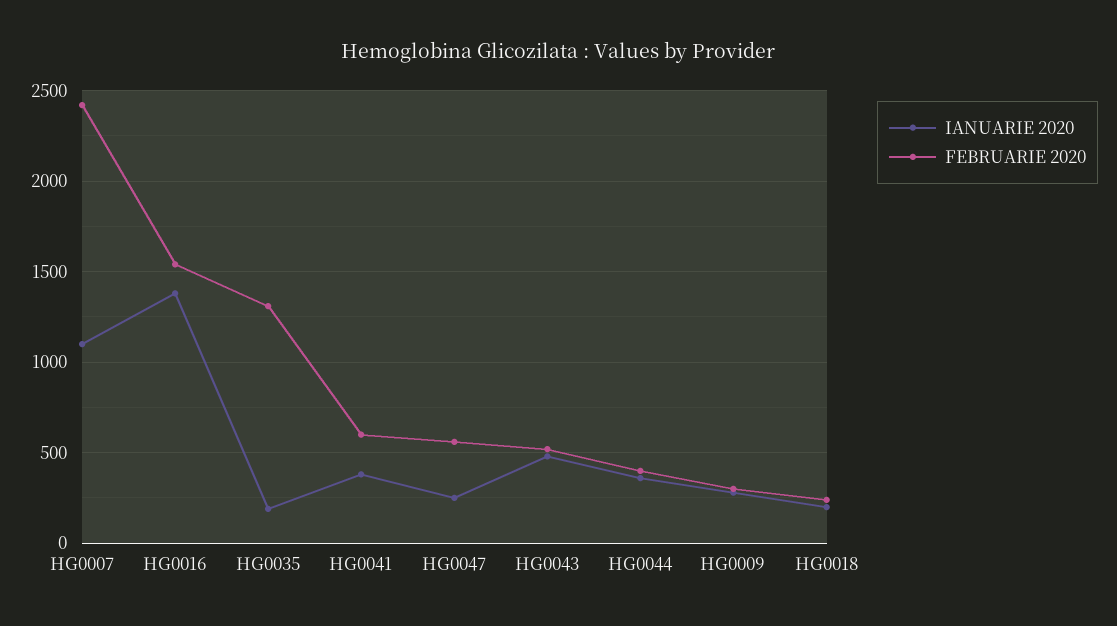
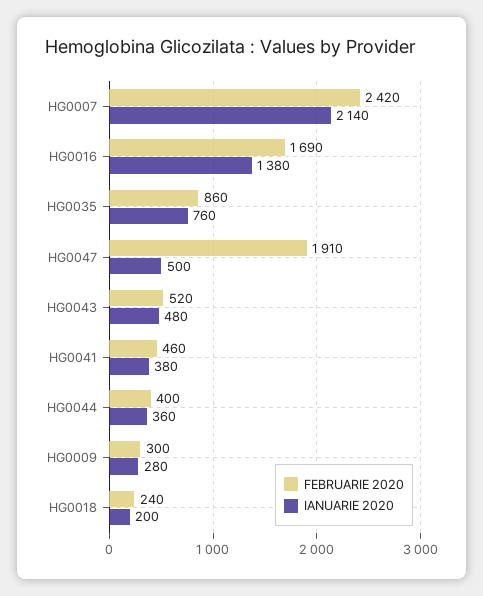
  {
    "IANUARIE 2020": {
-     "HG0007": 1100,
+     "HG0007": 2140,
      "HG0016": 1380,
-     "HG0035": 200,
+     "HG0035": 760,
      "HG0041": 380,
-     "HG0047": 250,
+     "HG0047": 500,
      "HG0043": 480,
      "HG0044": 360,
      "HG0009": 280,
      "HG0018": 200
    },
    "FEBRUARIE 2020": {
      "HG0007": 2420,
-     "HG0016": 1550,
+     "HG0016": 1690,
-     "HG0035": 1300,
+     "HG0035": 860,
-     "HG0041": 600,
+     "HG0041": 460,
-     "HG0047": 550,
+     "HG0047": 1910,
      "HG0043": 520,
      "HG0044": 400,
      "HG0009": 300,
      "HG0018": 240
    }
  }

